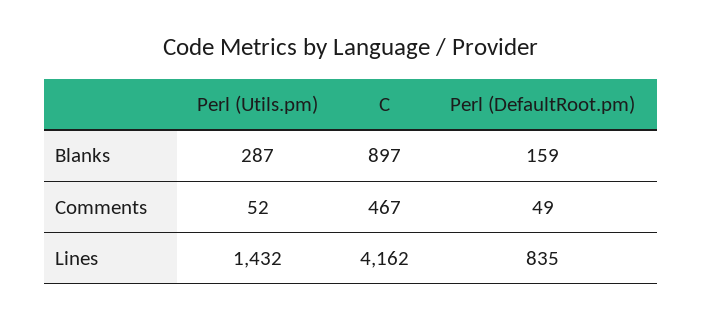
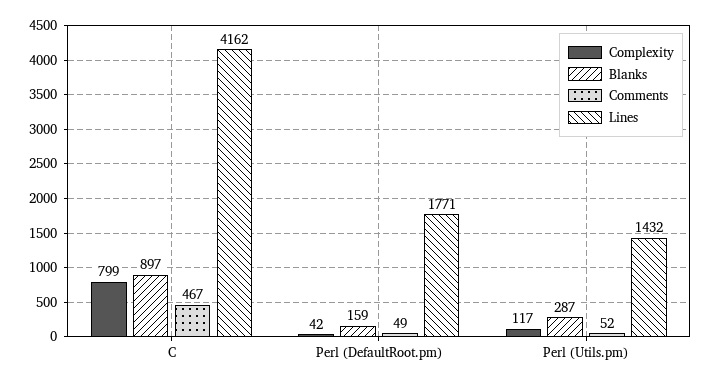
  {
    "Blanks": {
      "Perl (Utils.pm)": 287,
      "C": 897,
      "Perl (DefaultRoot.pm)": 159
    },
    "Comments": {
      "Perl (Utils.pm)": 52,
      "C": 467,
      "Perl (DefaultRoot.pm)": 49
    },
    "Lines": {
      "Perl (Utils.pm)": 1432,
      "C": 4162,
-     "Perl (DefaultRoot.pm)": 835
+     "Perl (DefaultRoot.pm)": 1771
-   }
+   },
+   "Complexity": {
+     "C": 799,
+     "Perl (DefaultRoot.pm)": 42,
+     "Perl (Utils.pm)": 117
+   }
  }

